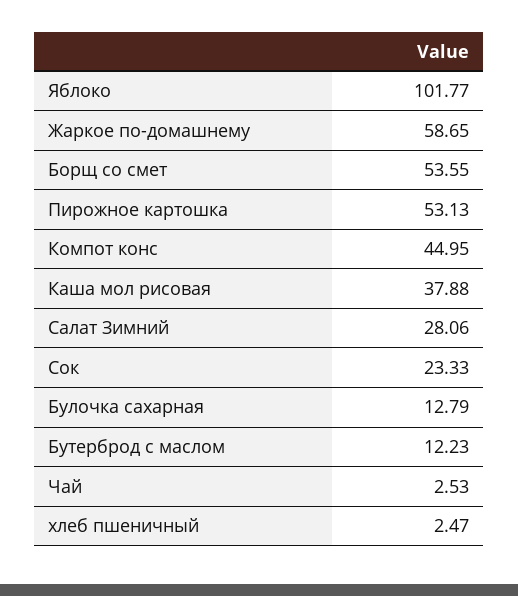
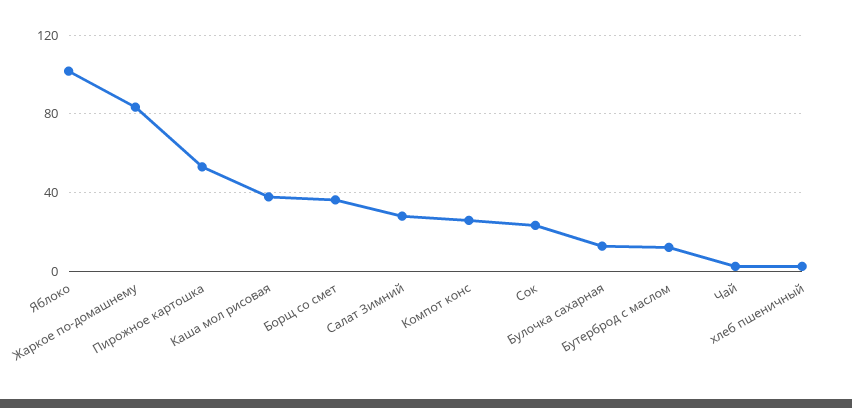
  {
    "Яблоко": 101.77,
-   "Жаркое по-домашнему": 58.65,
+   "Жаркое по-домашнему": 85,
-   "Борщ со смет": 53.55,
+   "Борщ со смет": 35,
    "Пирожное картошка": 53.13,
-   "Компот конс": 44.95,
+   "Компот конс": 25,
    "Каша мол рисовая": 37.88,
    "Салат Зимний": 28.06,
    "Сок": 23.33,
    "Булочка сахарная": 12.79,
    "Бутерброд с маслом": 12.23,
    "Чай": 2.53,
    "хлеб пшеничный": 2.47
  }

